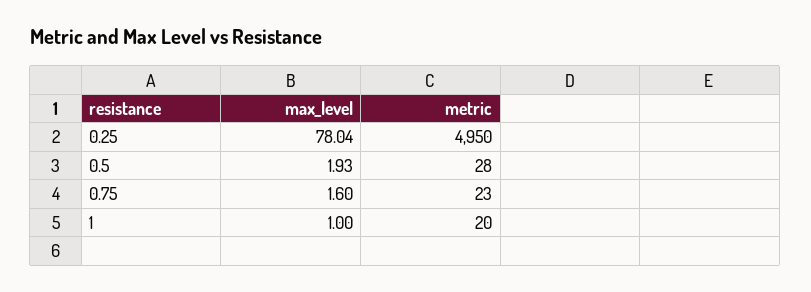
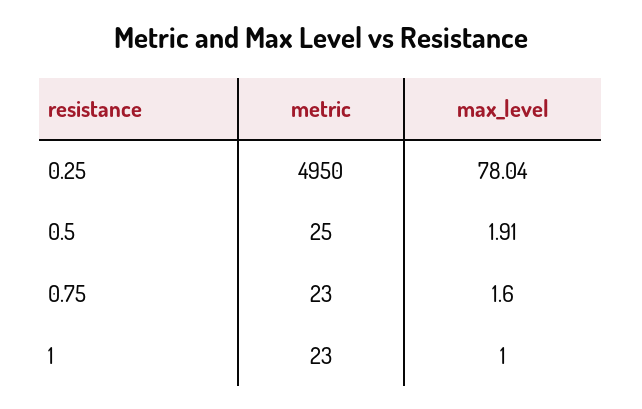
  {
    "max_level": {
      "0.25": 78.04,
-     "0.5": 1.93,
+     "0.5": 1.91,
      "0.75": 1.6,
      "1": 1
    },
    "metric": {
      "0.25": 4950,
-     "0.5": 28,
+     "0.5": 25,
      "0.75": 23,
-     "1": 20
+     "1": 23
    }
  }

